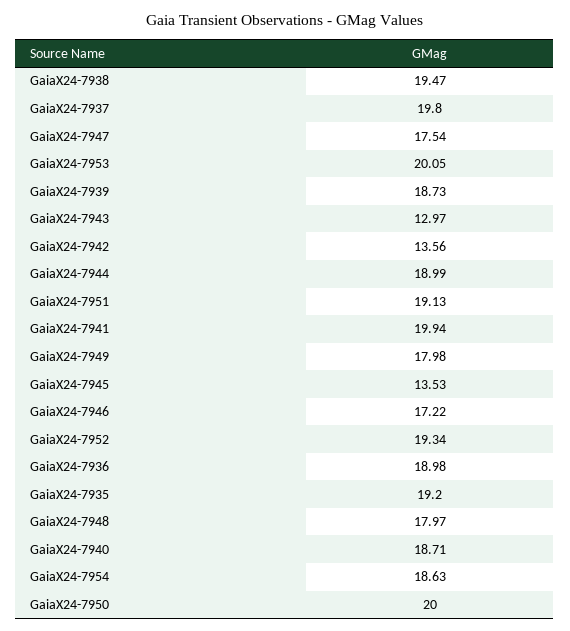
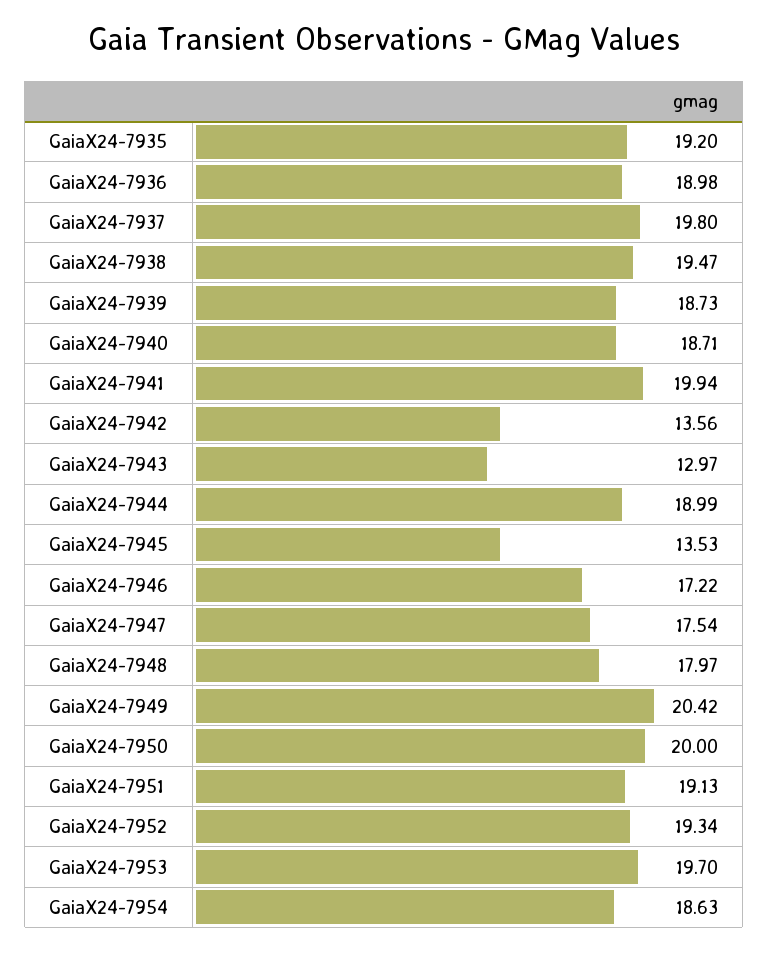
  {
    "GaiaX24-7938": 19.47,
    "GaiaX24-7937": 19.8,
    "GaiaX24-7947": 17.54,
-   "GaiaX24-7953": 20.05,
+   "GaiaX24-7953": 19.7,
    "GaiaX24-7939": 18.73,
    "GaiaX24-7943": 12.97,
    "GaiaX24-7942": 13.56,
    "GaiaX24-7944": 18.99,
    "GaiaX24-7951": 19.13,
    "GaiaX24-7941": 19.94,
-   "GaiaX24-7949": 17.98,
+   "GaiaX24-7949": 20.42,
    "GaiaX24-7945": 13.53,
    "GaiaX24-7946": 17.22,
    "GaiaX24-7952": 19.34,
    "GaiaX24-7936": 18.98,
    "GaiaX24-7935": 19.2,
    "GaiaX24-7948": 17.97,
    "GaiaX24-7940": 18.71,
    "GaiaX24-7954": 18.63,
    "GaiaX24-7950": 20
  }

